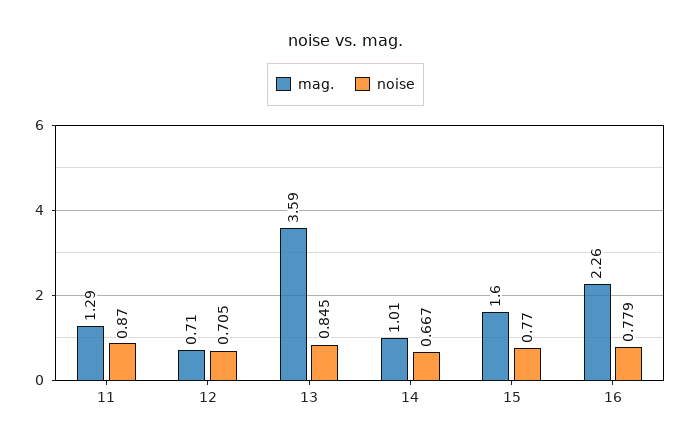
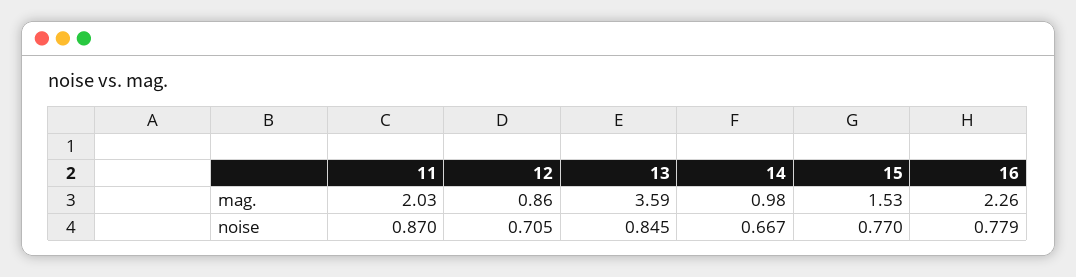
  {
    "mag.": {
-     "11": 1.29,
+     "11": 2.03,
-     "12": 0.71,
+     "12": 0.86,
      "13": 3.59,
-     "14": 1.01,
+     "14": 0.98,
-     "15": 1.6,
+     "15": 1.53,
      "16": 2.26
    },
    "noise": {
      "11": 0.87,
      "12": 0.705,
      "13": 0.845,
      "14": 0.667,
      "15": 0.77,
      "16": 0.779
    }
  }

